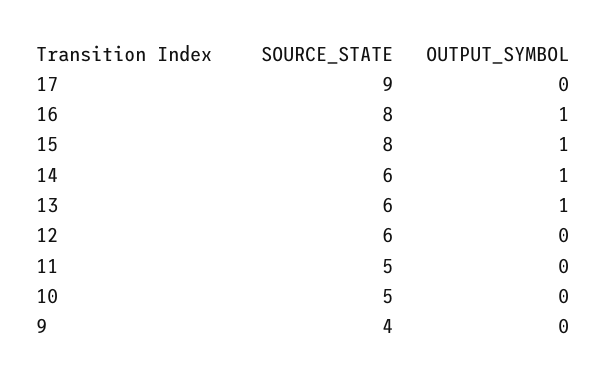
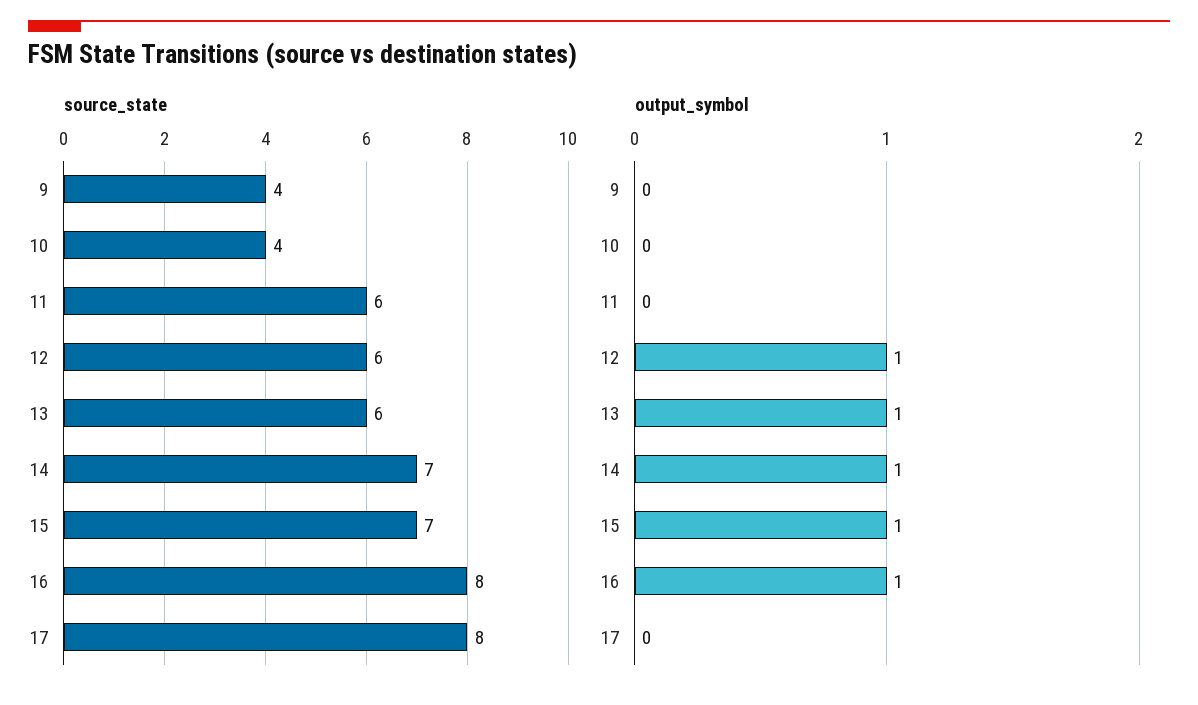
  {
    "SOURCE_STATE": {
-     "17": 9,
+     "17": 8,
      "16": 8,
-     "15": 8,
+     "15": 7,
-     "14": 6,
+     "14": 7,
      "13": 6,
      "12": 6,
-     "11": 5,
+     "11": 6,
-     "10": 5,
+     "10": 4,
      "9": 4
    },
    "OUTPUT_SYMBOL": {
      "17": 0,
      "16": 1,
      "15": 1,
      "14": 1,
      "13": 1,
-     "12": 0,
+     "12": 1,
      "11": 0,
      "10": 0,
      "9": 0
    }
  }

